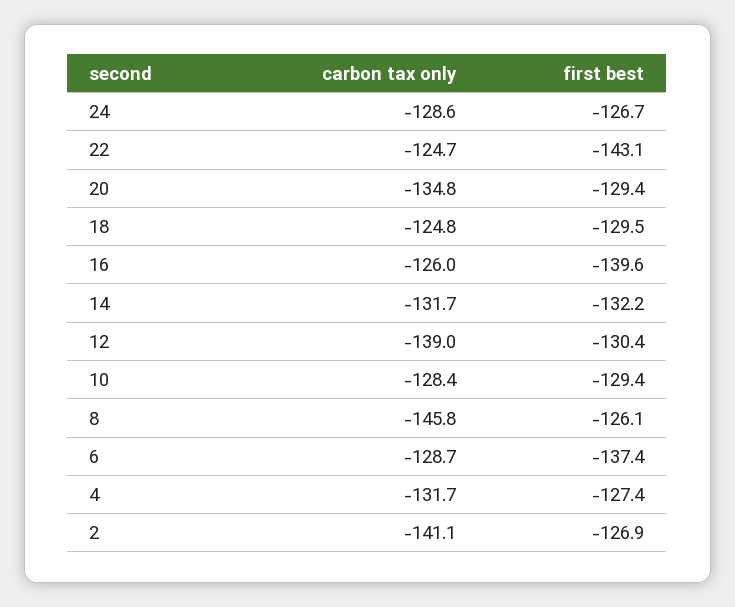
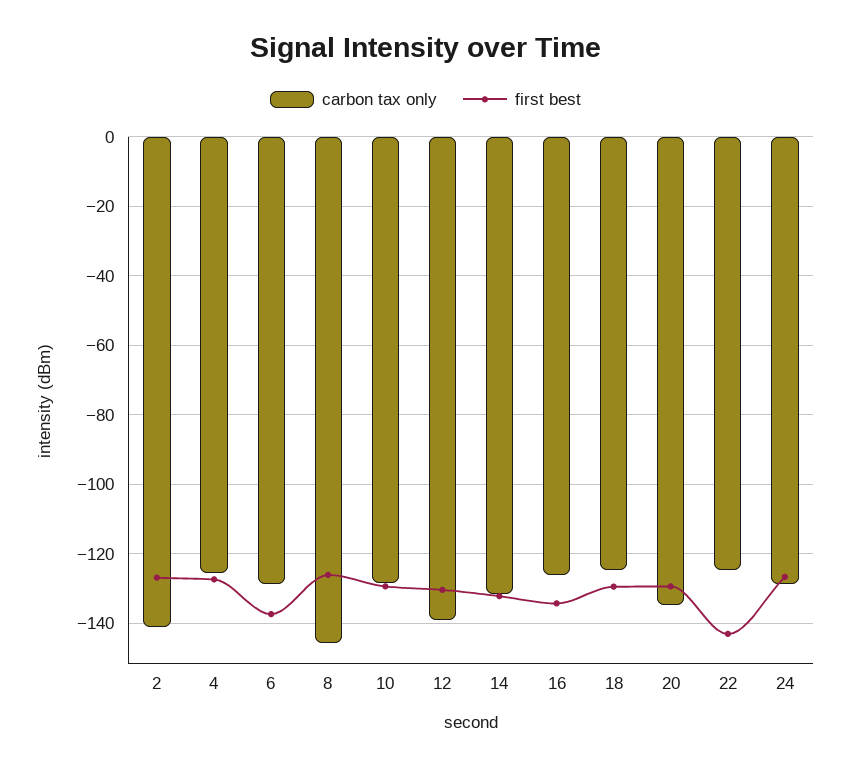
  {
    "carbon tax only": {
      "24": -128.6,
      "22": -124.7,
      "20": -134.8,
      "18": -124.8,
      "16": -126,
      "14": -131.7,
      "12": -139,
      "10": -128.4,
      "8": -145.8,
      "6": -128.7,
-     "4": -131.7,
+     "4": -126,
      "2": -141.1
    },
    "first best": {
      "24": -126.7,
      "22": -143.1,
      "20": -129.4,
      "18": -129.5,
-     "16": -139.6,
+     "16": -134,
      "14": -132.2,
      "12": -130.4,
      "10": -129.4,
      "8": -126.1,
      "6": -137.4,
      "4": -127.4,
      "2": -126.9
    }
  }

